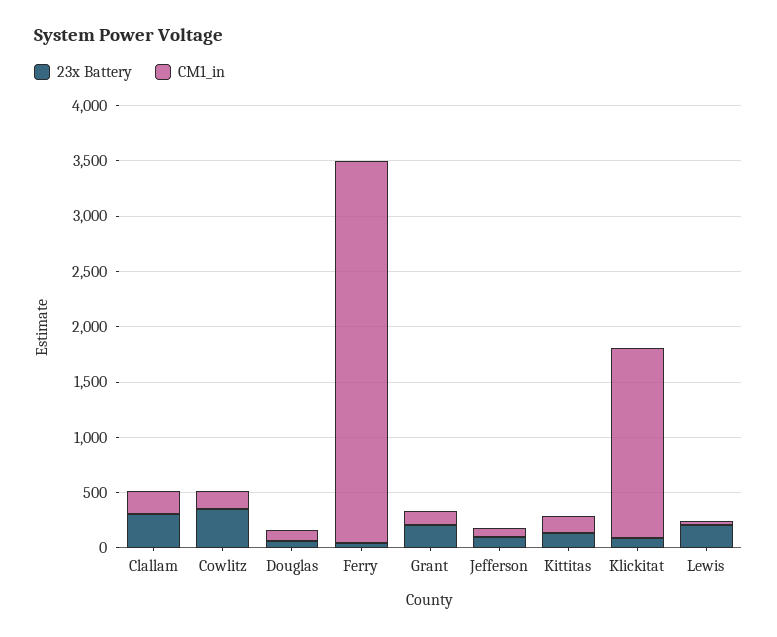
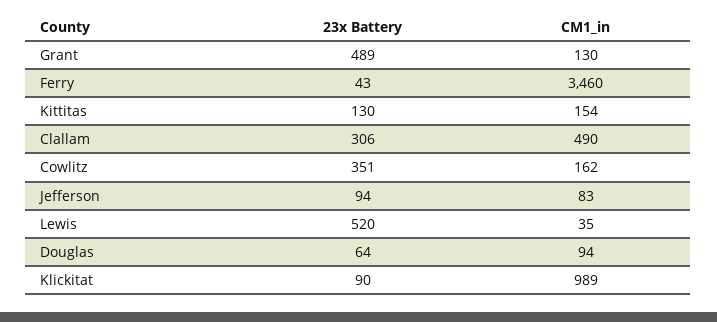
  {
    "23x Battery": {
      "Clallam": 306,
      "Cowlitz": 351,
      "Douglas": 64,
      "Ferry": 43,
-     "Grant": 200,
+     "Grant": 489,
      "Jefferson": 94,
      "Kittitas": 130,
      "Klickitat": 90,
-     "Lewis": 200
+     "Lewis": 520
    },
    "CM1_in": {
-     "Clallam": 200,
+     "Clallam": 490,
      "Cowlitz": 162,
      "Douglas": 94,
      "Ferry": 3460,
      "Grant": 130,
      "Jefferson": 83,
      "Kittitas": 154,
-     "Klickitat": 1700,
+     "Klickitat": 989,
      "Lewis": 35
    }
  }

